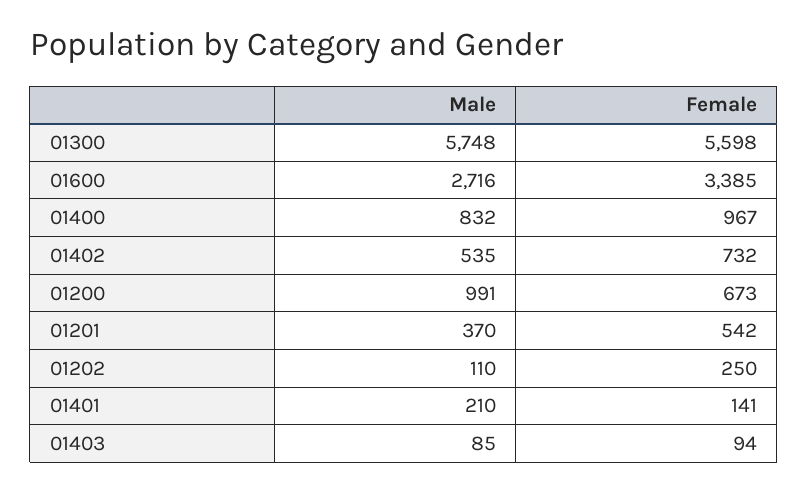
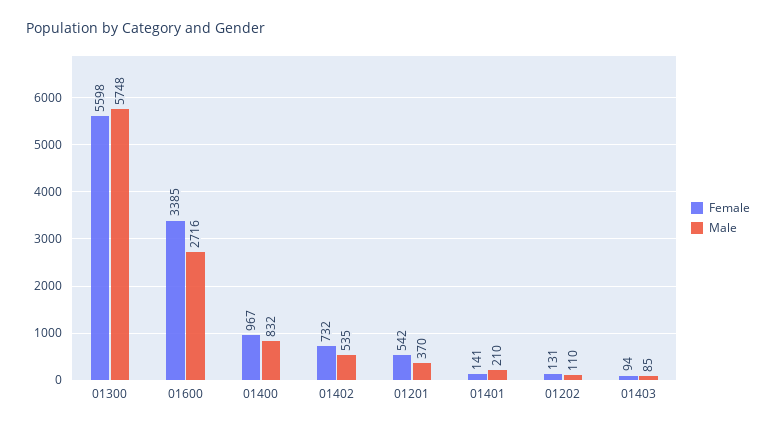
  {
    "Male": {
      "01300": 5748,
      "01600": 2716,
      "01400": 832,
      "01402": 535,
-     "01200": 991,
      "01201": 370,
      "01202": 110,
      "01401": 210,
      "01403": 85
    },
    "Female": {
      "01300": 5598,
      "01600": 3385,
      "01400": 967,
      "01402": 732,
-     "01200": 673,
      "01201": 542,
-     "01202": 250,
+     "01202": 131,
      "01401": 141,
      "01403": 94
    }
  }

